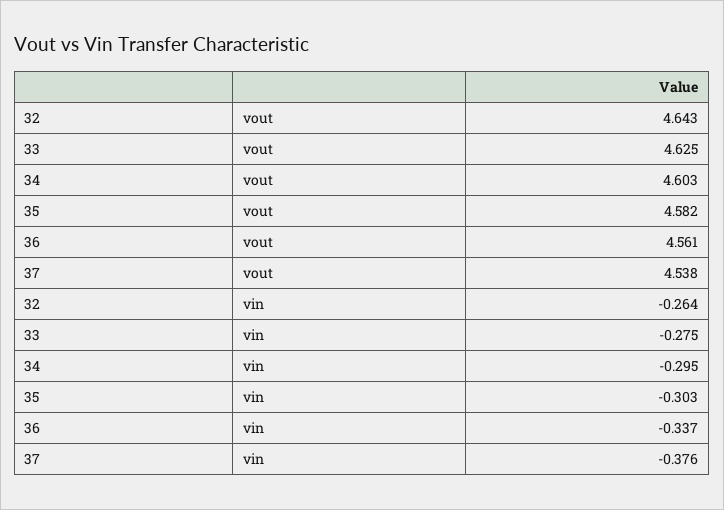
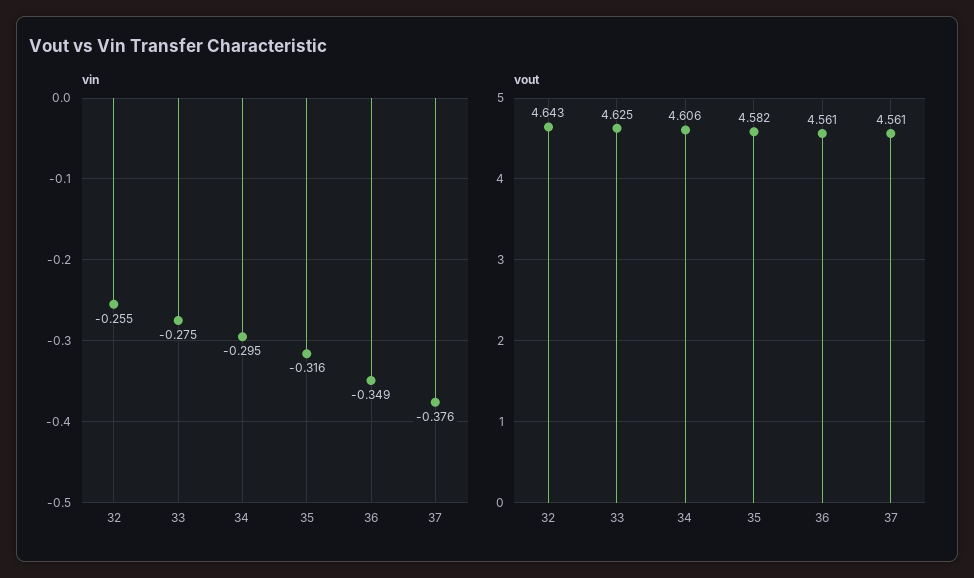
  {
    "vout": {
      "32": 4.643,
      "33": 4.625,
-     "34": 4.603,
+     "34": 4.606,
      "35": 4.582,
      "36": 4.561,
-     "37": 4.538
+     "37": 4.561
    },
    "vin": {
-     "32": -0.264,
+     "32": -0.255,
      "33": -0.275,
      "34": -0.295,
-     "35": -0.303,
+     "35": -0.316,
-     "36": -0.337,
+     "36": -0.349,
      "37": -0.376
    }
  }

